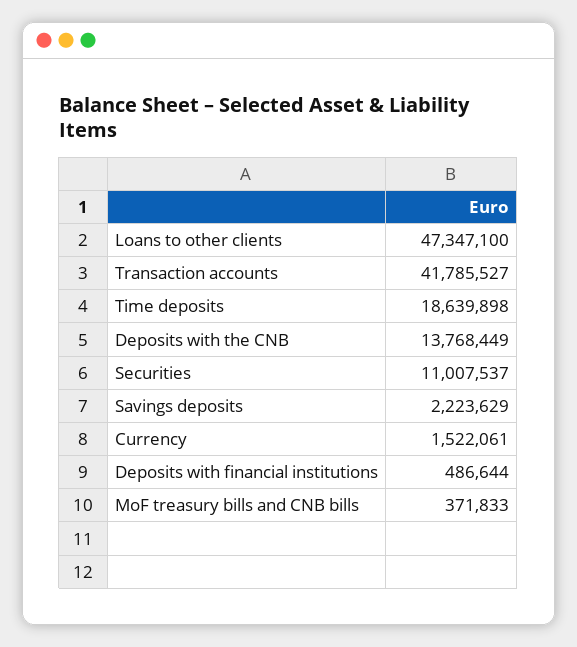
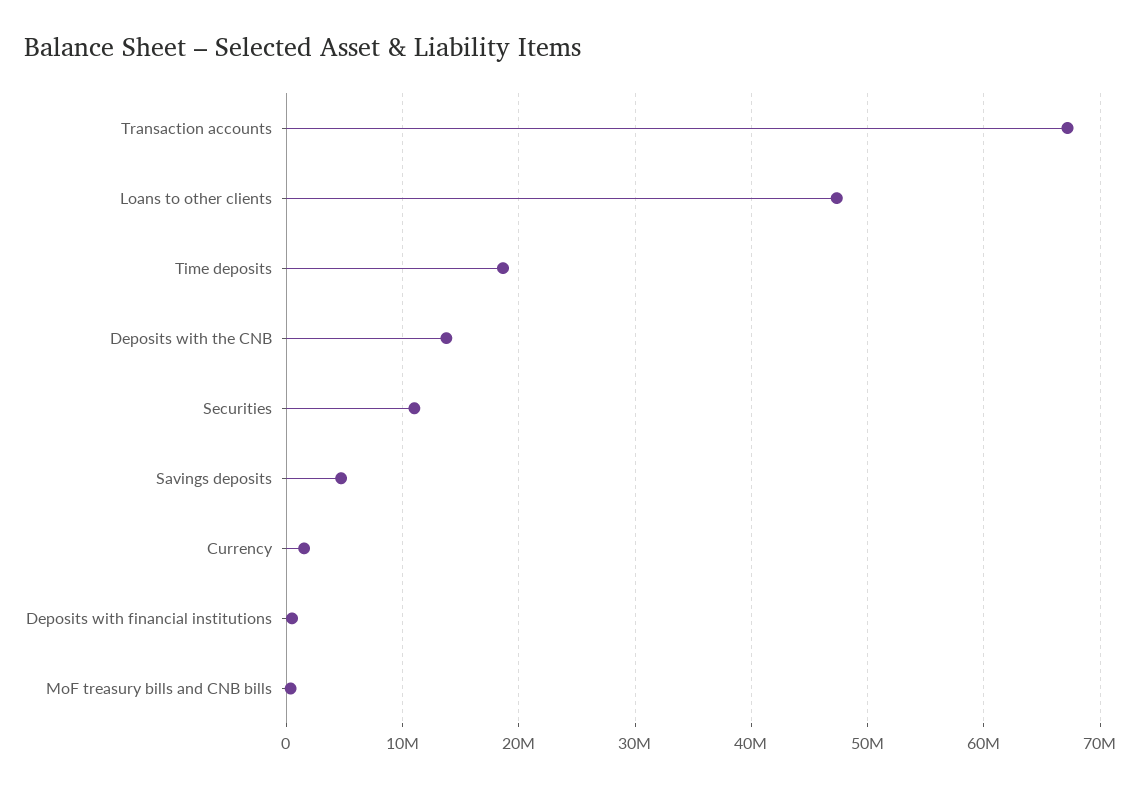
  {
    "Loans to other clients": 47347100,
-   "Transaction accounts": 41785527,
+   "Transaction accounts": 67000000,
    "Time deposits": 18639898,
    "Deposits with the CNB": 13768449,
    "Securities": 11007537,
-   "Savings deposits": 2223629,
+   "Savings deposits": 5000000,
    "Currency": 1522061,
    "Deposits with financial institutions": 486644,
    "MoF treasury bills and CNB bills": 371833
  }

